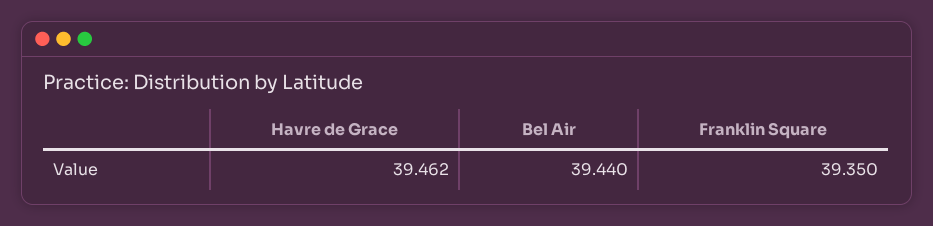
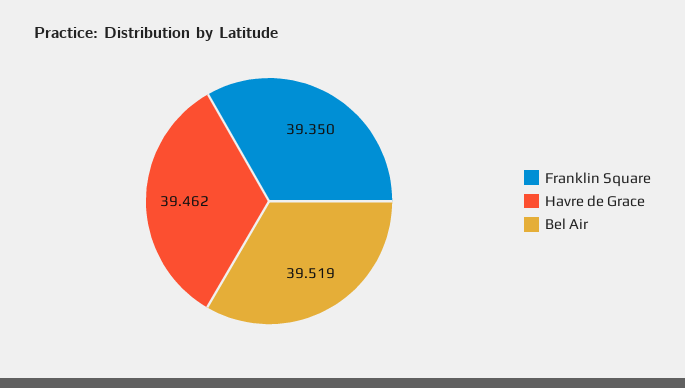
  {
    "Havre de Grace": 39.462,
-   "Bel Air": 39.44,
+   "Bel Air": 39.519,
    "Franklin Square": 39.35
  }

